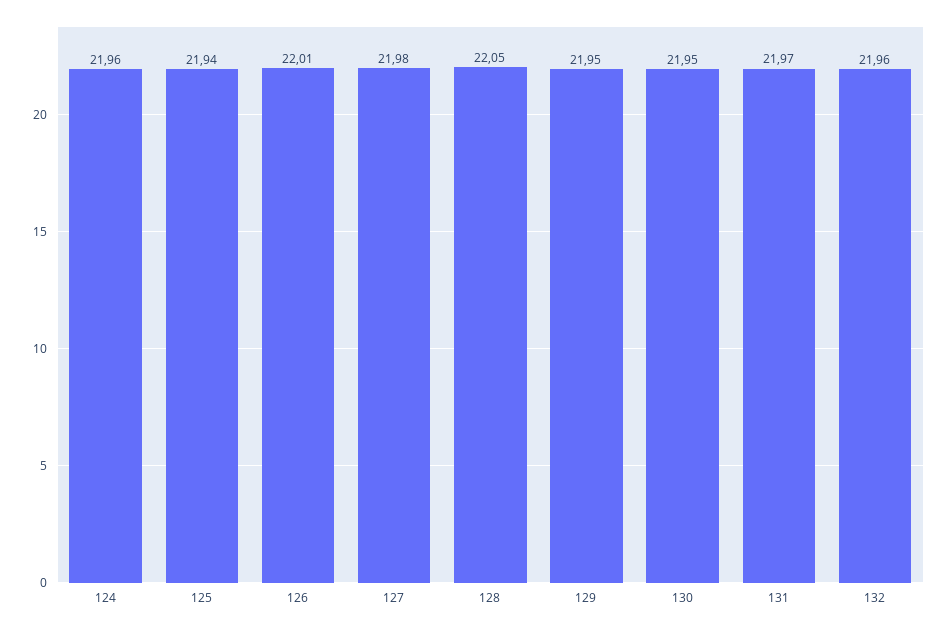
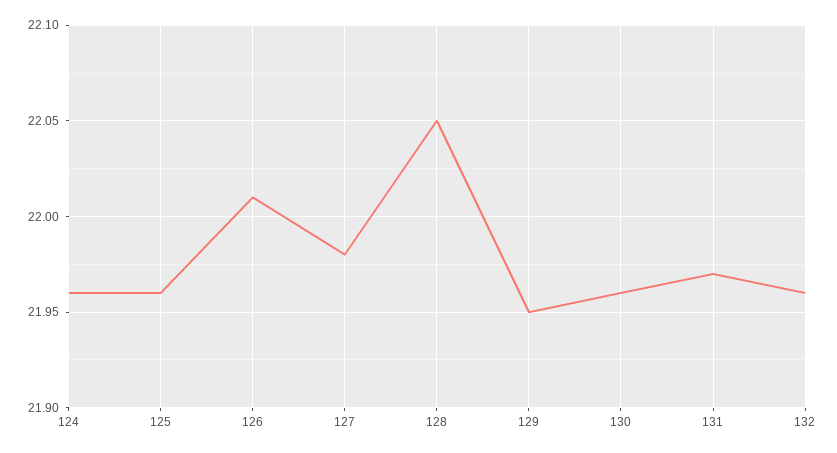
  {
    "124": 21.96,
-   "125": 21.94,
+   "125": 21.96,
    "126": 22.01,
    "127": 21.98,
    "128": 22.05,
    "129": 21.95,
-   "130": 21.95,
+   "130": 21.96,
    "131": 21.97,
    "132": 21.96
  }

